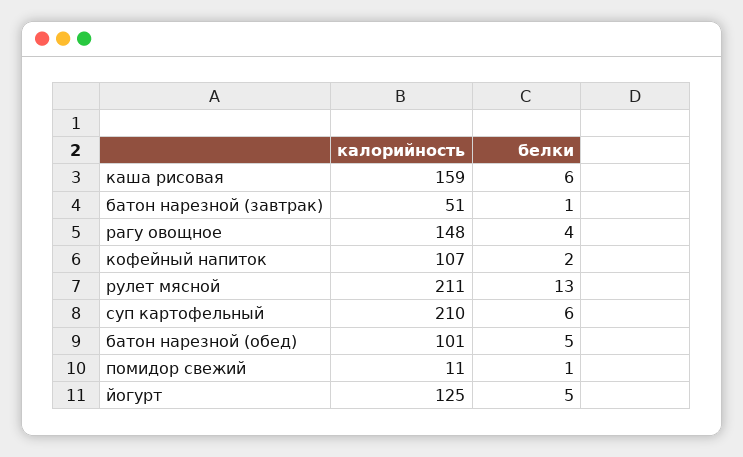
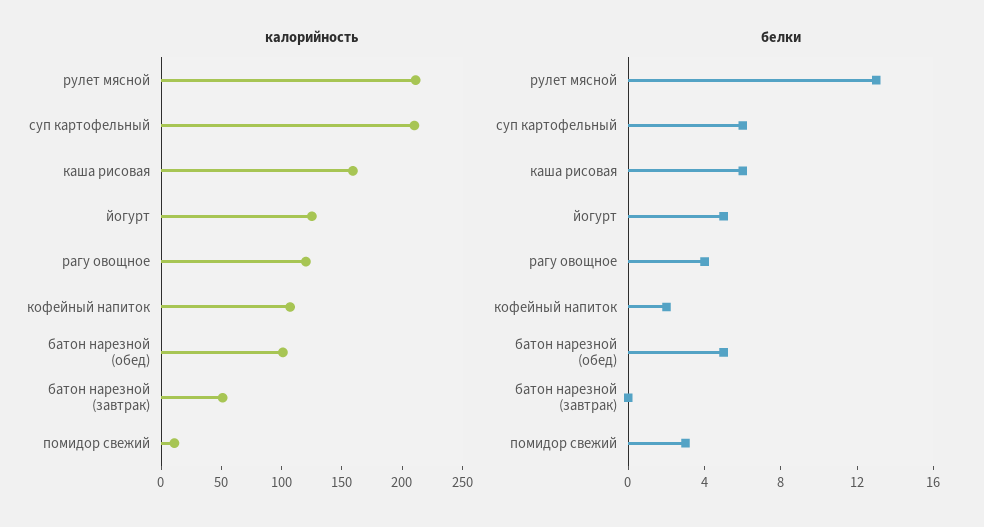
  {
    "калорийность": {
      "каша рисовая": 159,
      "батон нарезной (завтрак)": 51,
-     "рагу овощное": 148,
+     "рагу овощное": 120,
      "кофейный напиток": 107,
      "рулет мясной": 211,
      "суп картофельный": 210,
      "батон нарезной (обед)": 101,
      "помидор свежий": 11,
      "йогурт": 125
    },
    "белки": {
      "каша рисовая": 6,
-     "батон нарезной (завтрак)": 1,
+     "батон нарезной (завтрак)": 0,
      "рагу овощное": 4,
      "кофейный напиток": 2,
      "рулет мясной": 13,
      "суп картофельный": 6,
      "батон нарезной (обед)": 5,
-     "помидор свежий": 1,
+     "помидор свежий": 3,
      "йогурт": 5
    }
  }

